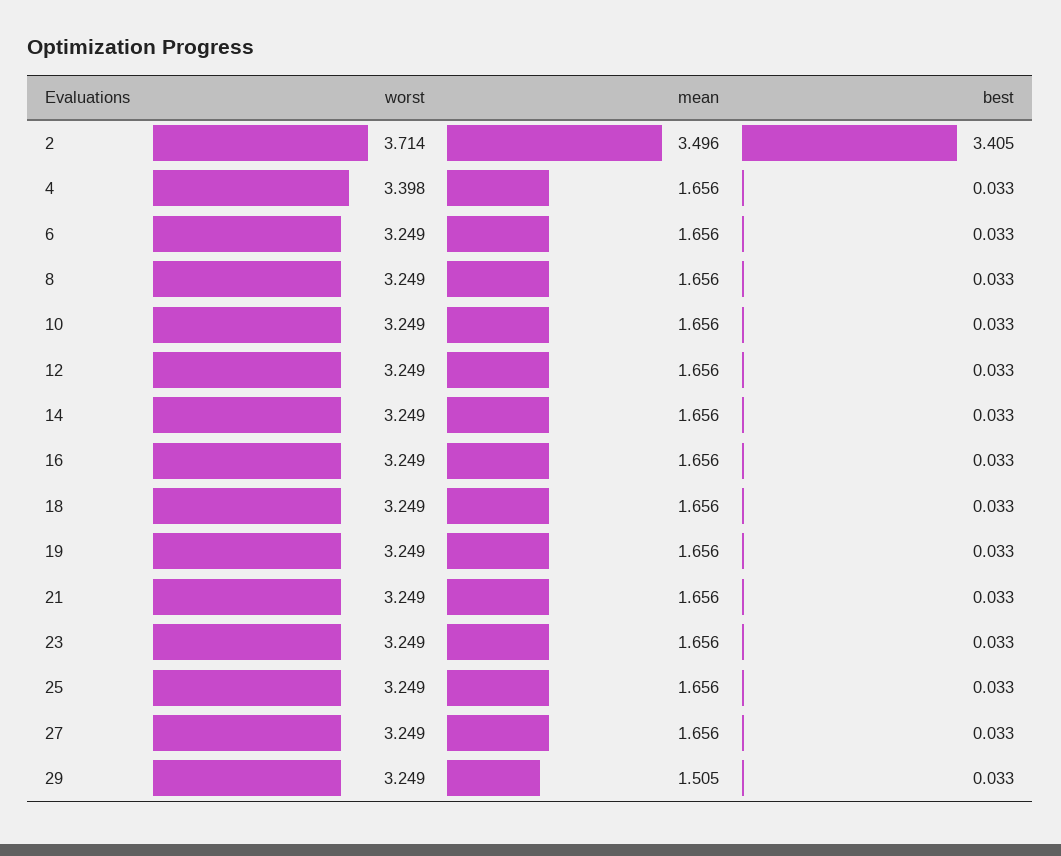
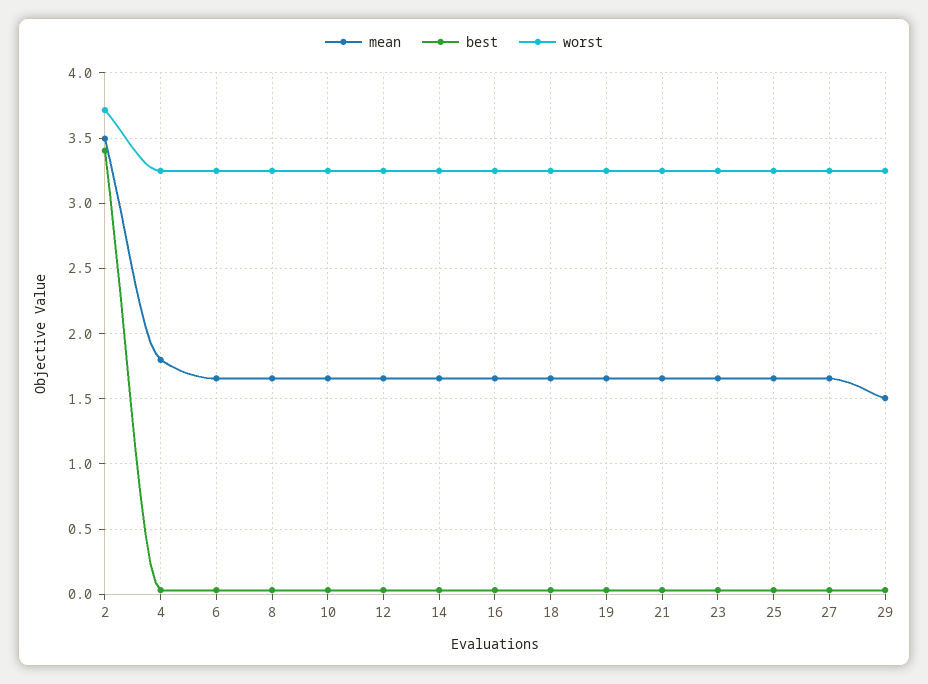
  {
    "worst": {
      "2": 3.714,
-     "4": 3.398,
+     "4": 3.25,
      "6": 3.249,
      "8": 3.249,
      "10": 3.249,
      "12": 3.249,
      "14": 3.249,
      "16": 3.249,
      "18": 3.249,
      "19": 3.249,
      "21": 3.249,
      "23": 3.249,
      "25": 3.249,
      "27": 3.249,
      "29": 3.249
    },
    "mean": {
      "2": 3.496,
-     "4": 1.656,
+     "4": 1.8,
      "6": 1.656,
      "8": 1.656,
      "10": 1.656,
      "12": 1.656,
      "14": 1.656,
      "16": 1.656,
      "18": 1.656,
      "19": 1.656,
      "21": 1.656,
      "23": 1.656,
      "25": 1.656,
      "27": 1.656,
      "29": 1.505
    },
    "best": {
      "2": 3.405,
      "4": 0.033,
      "6": 0.033,
      "8": 0.033,
      "10": 0.033,
      "12": 0.033,
      "14": 0.033,
      "16": 0.033,
      "18": 0.033,
      "19": 0.033,
      "21": 0.033,
      "23": 0.033,
      "25": 0.033,
      "27": 0.033,
      "29": 0.033
    }
  }

